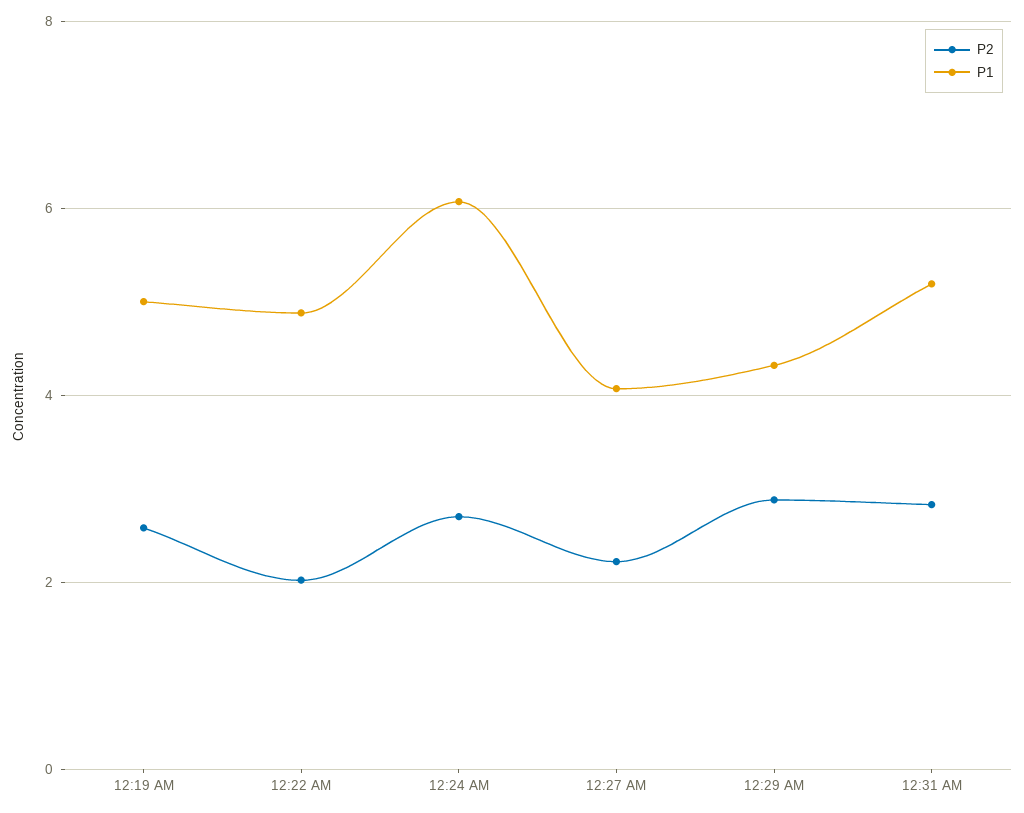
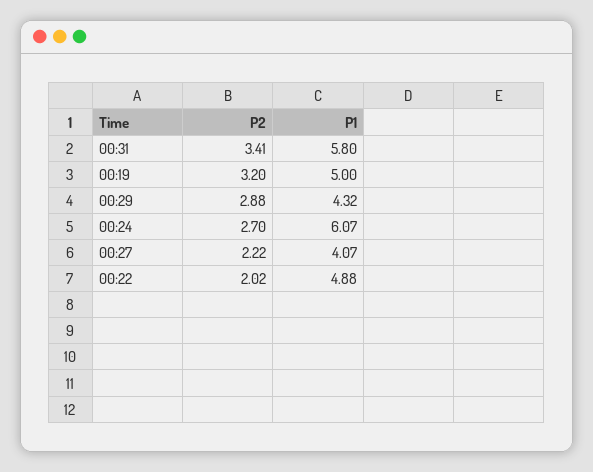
  {
    "P2": {
-     "12:19 AM": 2.6,
+     "12:19 AM": 3.2,
      "12:22 AM": 2.02,
      "12:24 AM": 2.7,
      "12:27 AM": 2.22,
      "12:29 AM": 2.88,
-     "12:31 AM": 2.8
+     "12:31 AM": 3.41
    },
    "P1": {
      "12:19 AM": 5,
      "12:22 AM": 4.88,
      "12:24 AM": 6.07,
      "12:27 AM": 4.07,
      "12:29 AM": 4.32,
-     "12:31 AM": 5.2
+     "12:31 AM": 5.8
    }
  }

